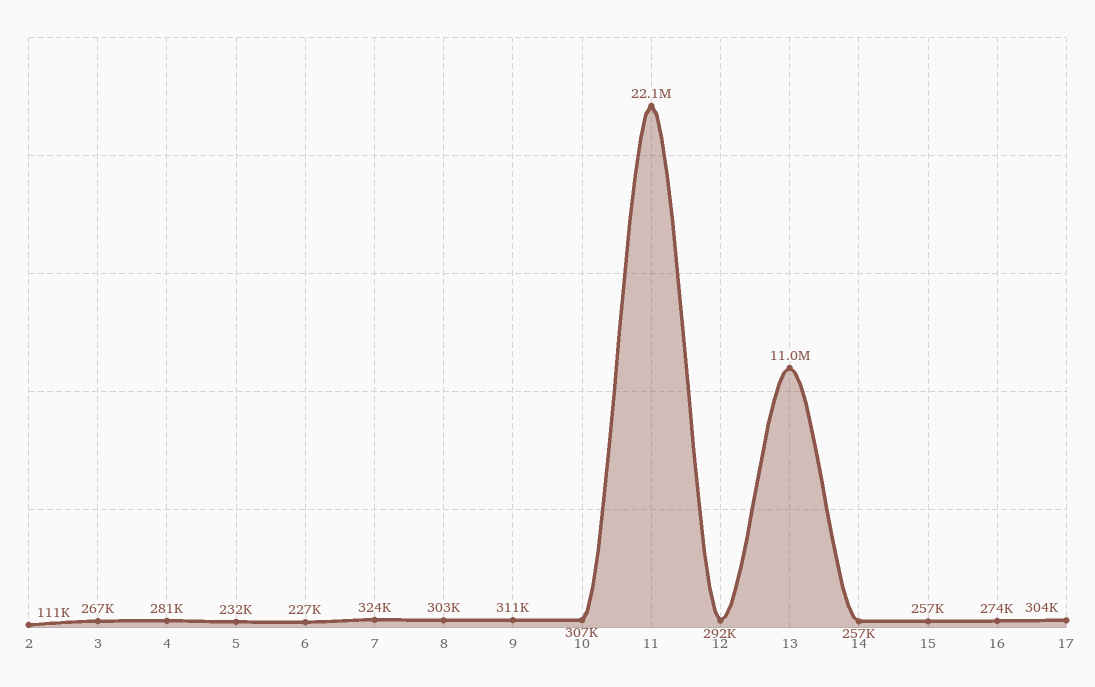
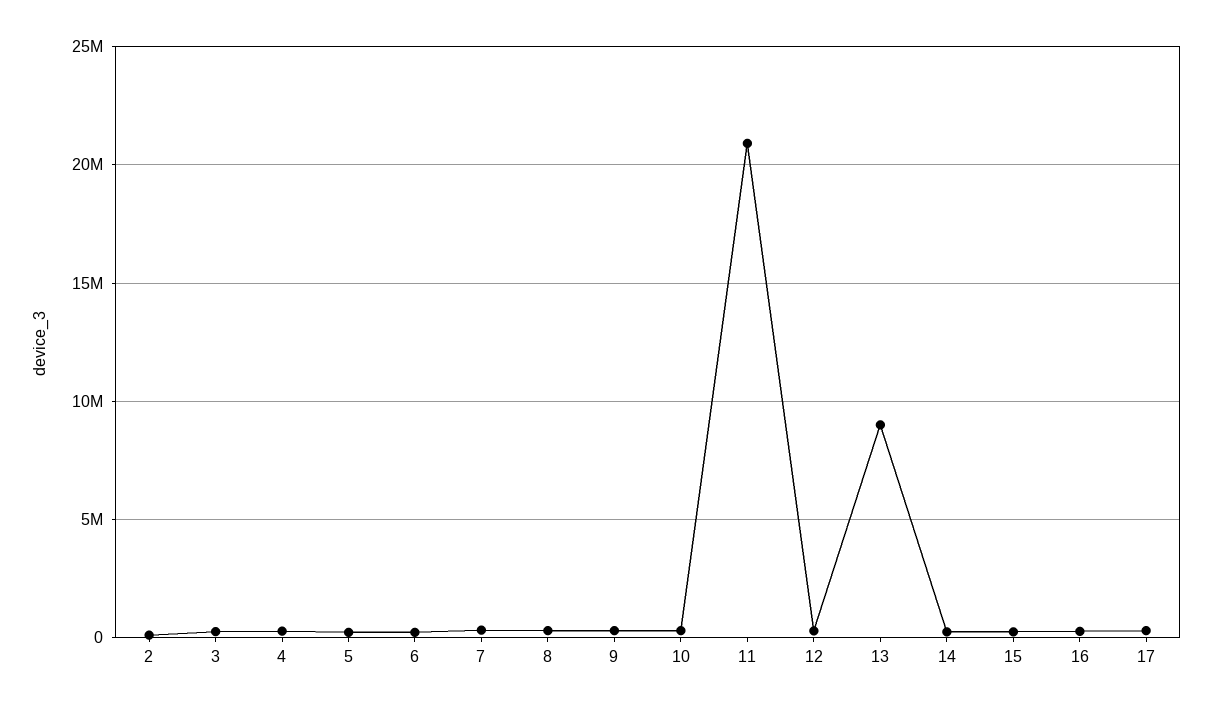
  {
    "2": 111000,
    "3": 267000,
    "4": 281000,
    "5": 232000,
    "6": 227000,
    "7": 324000,
    "8": 303000,
    "9": 311000,
    "10": 307000,
-   "11": 22100000,
+   "11": 21000000,
    "12": 292000,
-   "13": 11000000,
+   "13": 9000000,
    "14": 257000,
    "15": 257000,
    "16": 274000,
    "17": 304000
  }

